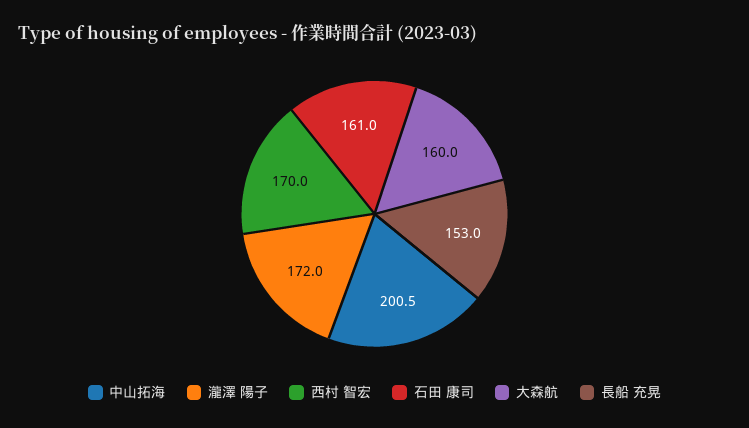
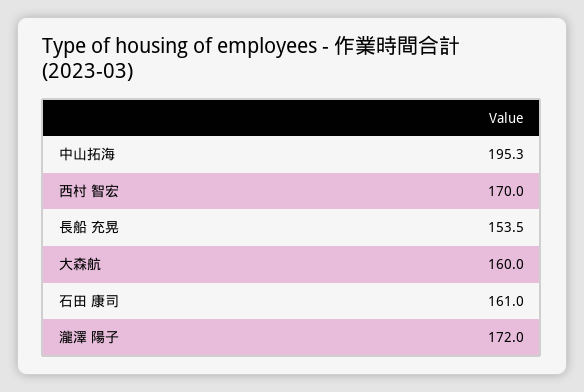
  {
-   "中山拓海": 200.5,
+   "中山拓海": 195.3,
    "瀧澤 陽子": 172,
    "西村 智宏": 170,
    "石田 康司": 161,
    "大森航": 160,
-   "長船 充晃": 153
+   "長船 充晃": 153.5
  }

